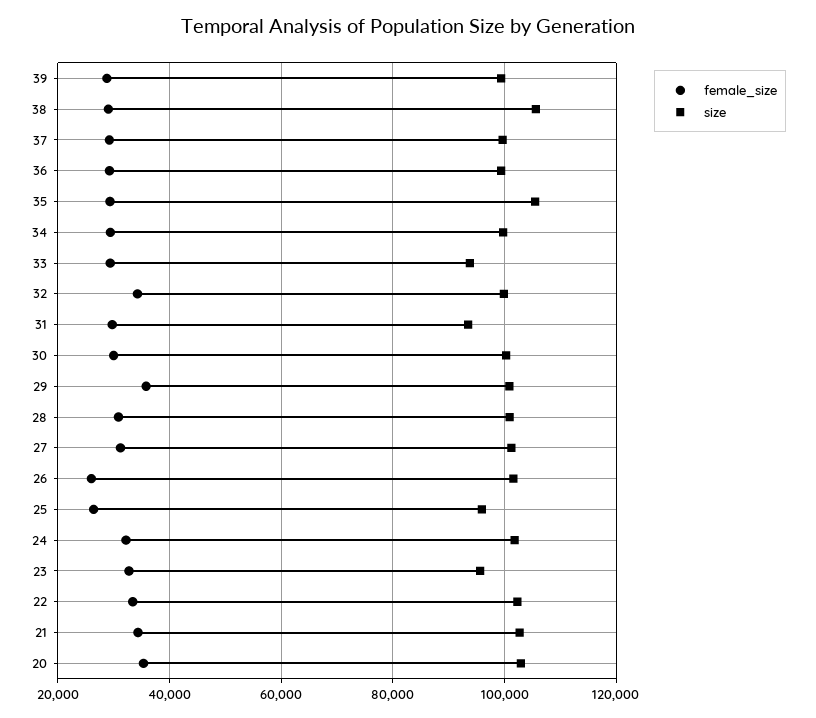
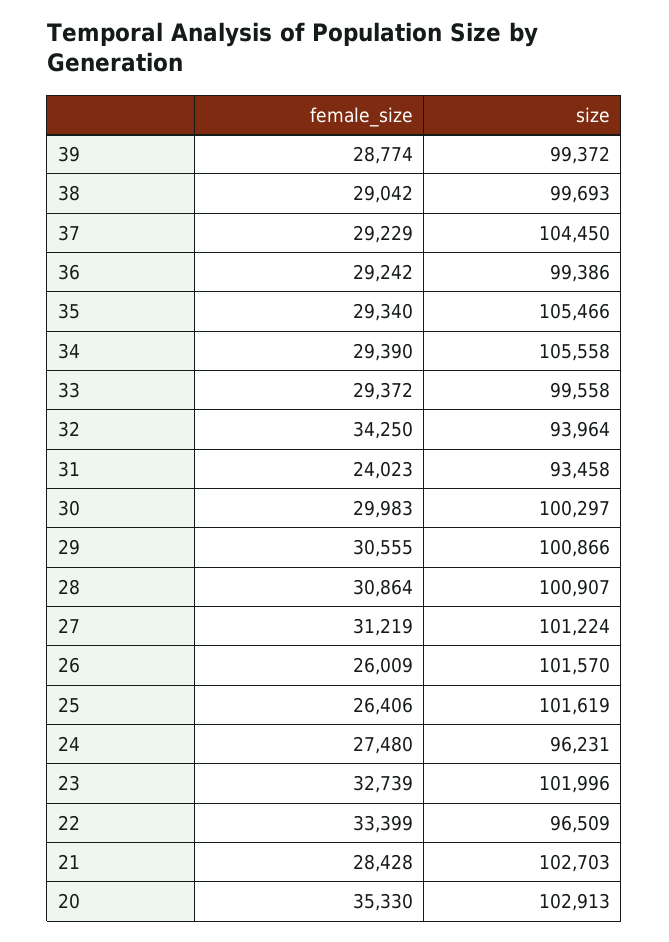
  {
    "female_size": {
      "39": 28774,
      "38": 29042,
      "37": 29229,
      "36": 29242,
      "35": 29340,
      "34": 29390,
      "33": 29372,
      "32": 34250,
-     "31": 30000,
+     "31": 24023,
      "30": 29983,
-     "29": 36000,
+     "29": 30555,
      "28": 30864,
      "27": 31219,
      "26": 26009,
      "25": 26406,
-     "24": 32000,
+     "24": 27480,
      "23": 32739,
      "22": 33399,
-     "21": 34000,
+     "21": 28428,
      "20": 35330
    },
    "size": {
      "39": 99372,
-     "38": 106000,
+     "38": 99693,
-     "37": 100000,
+     "37": 104450,
      "36": 99386,
      "35": 105466,
-     "34": 100000,
+     "34": 105558,
-     "33": 94000,
+     "33": 99558,
-     "32": 100000,
+     "32": 93964,
      "31": 93458,
      "30": 100297,
      "29": 100866,
      "28": 100907,
      "27": 101224,
      "26": 101570,
-     "25": 96000,
+     "25": 101619,
-     "24": 102000,
+     "24": 96231,
-     "23": 96000,
+     "23": 101996,
-     "22": 102000,
+     "22": 96509,
      "21": 102703,
      "20": 102913
    }
  }

